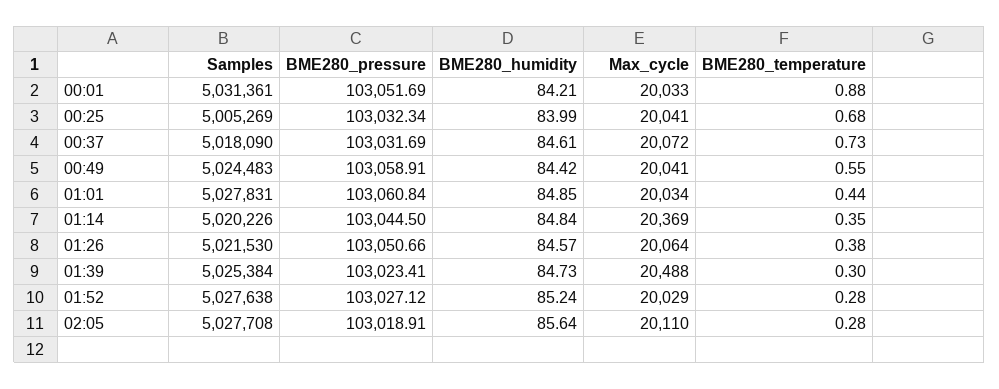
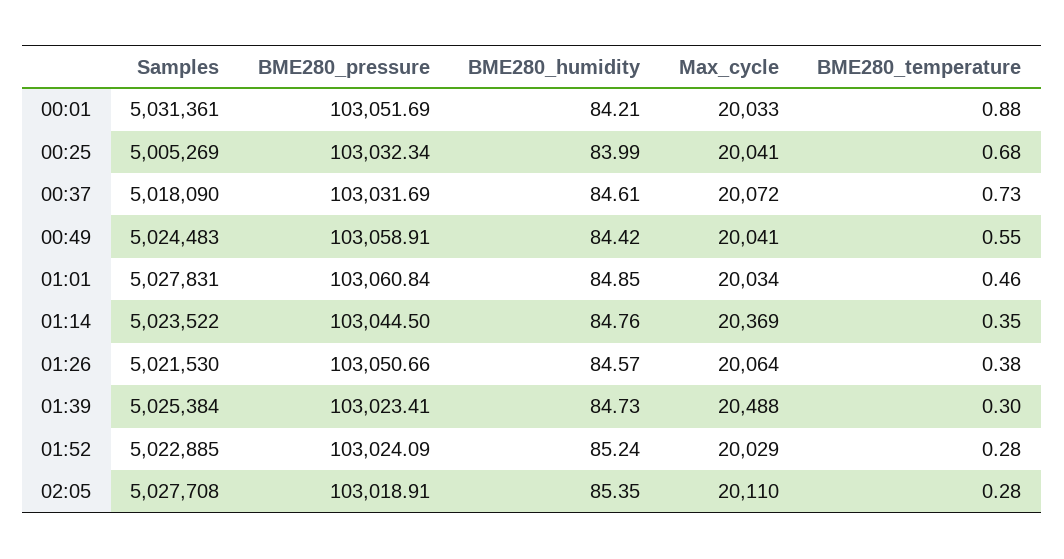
  {
    "Samples": {
      "00:01": 5031361,
      "00:25": 5005269,
      "00:37": 5018090,
      "00:49": 5024483,
      "01:01": 5027831,
-     "01:14": 5020226,
+     "01:14": 5023522,
      "01:26": 5021530,
      "01:39": 5025384,
-     "01:52": 5027638,
+     "01:52": 5022885,
      "02:05": 5027708
    },
    "BME280_pressure": {
      "00:01": 103051.69,
      "00:25": 103032.34,
      "00:37": 103031.69,
      "00:49": 103058.91,
      "01:01": 103060.84,
      "01:14": 103044.5,
      "01:26": 103050.66,
      "01:39": 103023.41,
-     "01:52": 103027.12,
+     "01:52": 103024.09,
      "02:05": 103018.91
    },
    "BME280_humidity": {
      "00:01": 84.21,
      "00:25": 83.99,
      "00:37": 84.61,
      "00:49": 84.42,
      "01:01": 84.85,
-     "01:14": 84.84,
+     "01:14": 84.76,
      "01:26": 84.57,
      "01:39": 84.73,
      "01:52": 85.24,
-     "02:05": 85.64
+     "02:05": 85.35
    },
    "Max_cycle": {
      "00:01": 20033,
      "00:25": 20041,
      "00:37": 20072,
      "00:49": 20041,
      "01:01": 20034,
      "01:14": 20369,
      "01:26": 20064,
      "01:39": 20488,
      "01:52": 20029,
      "02:05": 20110
    },
    "BME280_temperature": {
      "00:01": 0.88,
      "00:25": 0.68,
      "00:37": 0.73,
      "00:49": 0.55,
-     "01:01": 0.44,
+     "01:01": 0.46,
      "01:14": 0.35,
      "01:26": 0.38,
      "01:39": 0.3,
      "01:52": 0.28,
      "02:05": 0.28
    }
  }

